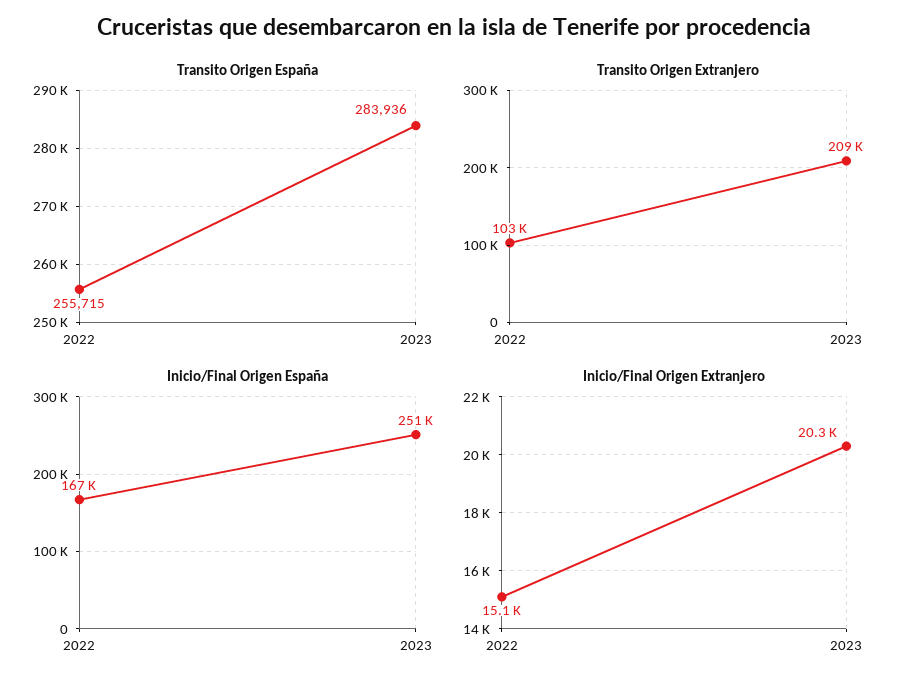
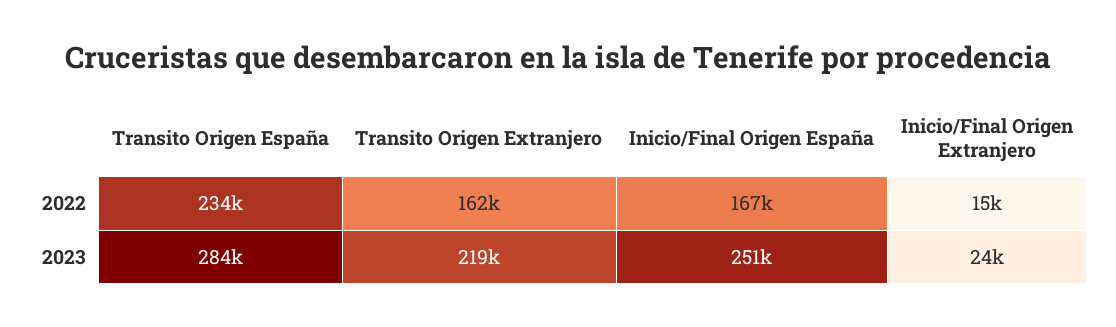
  {
    "Transito Origen España": {
-     "2022": 255715,
+     "2022": 234000,
      "2023": 283936
    },
    "Transito Origen Extranjero": {
-     "2022": 103000,
+     "2022": 162000,
-     "2023": 209000
+     "2023": 219000
    },
    "Inicio/Final Origen España": {
      "2022": 167000,
      "2023": 251000
    },
    "Inicio/Final Origen Extranjero": {
      "2022": 15100,
-     "2023": 20300
+     "2023": 24000
    }
  }

